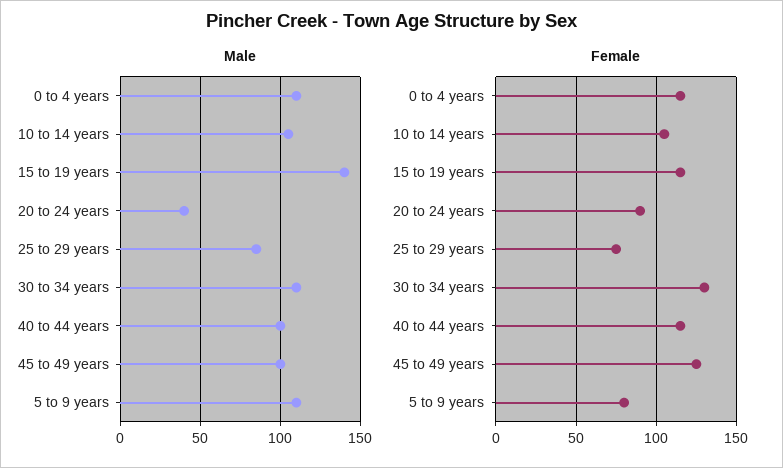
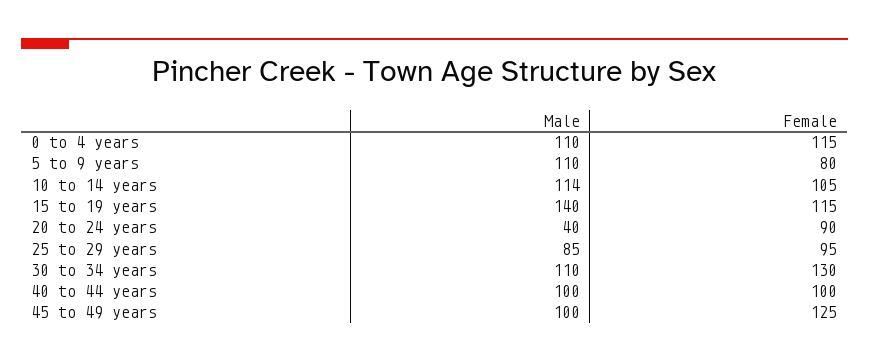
  {
    "Male": {
      "0 to 4 years": 110,
-     "10 to 14 years": 105,
+     "10 to 14 years": 114,
      "15 to 19 years": 140,
      "20 to 24 years": 40,
      "25 to 29 years": 85,
      "30 to 34 years": 110,
      "40 to 44 years": 100,
      "45 to 49 years": 100,
      "5 to 9 years": 110
    },
    "Female": {
      "0 to 4 years": 115,
      "10 to 14 years": 105,
      "15 to 19 years": 115,
      "20 to 24 years": 90,
-     "25 to 29 years": 75,
+     "25 to 29 years": 95,
      "30 to 34 years": 130,
-     "40 to 44 years": 115,
+     "40 to 44 years": 100,
      "45 to 49 years": 125,
      "5 to 9 years": 80
    }
  }

